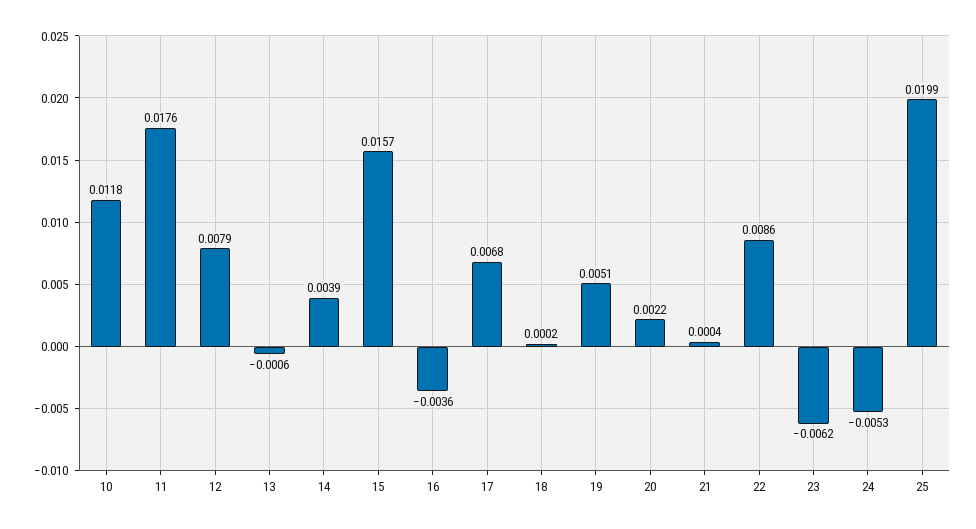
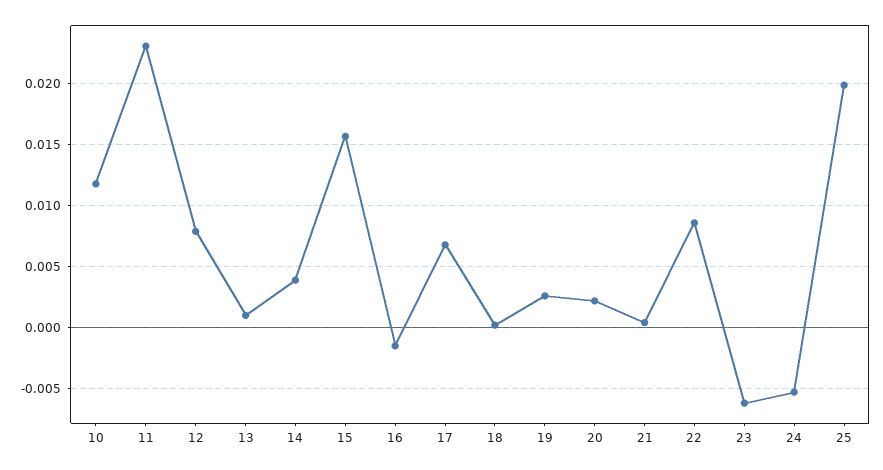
  {
    "10": 0.0118,
-   "11": 0.0176,
+   "11": 0.023,
    "12": 0.0079,
-   "13": -0.0006,
+   "13": 0.001,
    "14": 0.0039,
    "15": 0.0157,
-   "16": -0.0036,
+   "16": -0.0015,
    "17": 0.0068,
    "18": 0.0002,
-   "19": 0.0051,
+   "19": 0.0025,
    "20": 0.0022,
    "21": 0.0004,
    "22": 0.0086,
    "23": -0.0062,
    "24": -0.0053,
    "25": 0.0199
  }

